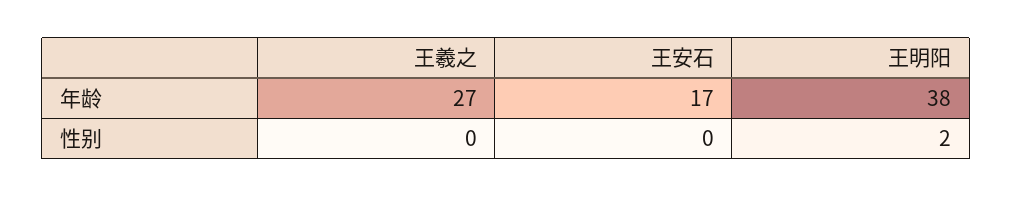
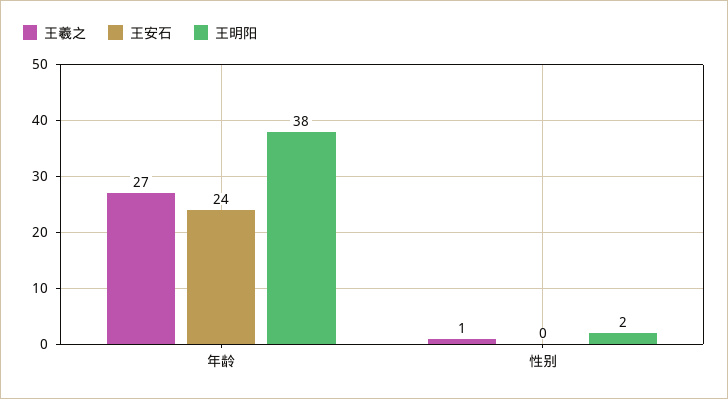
  {
    "王羲之": {
      "年龄": 27,
-     "性别": 0
+     "性别": 1
    },
    "王安石": {
-     "年龄": 17,
+     "年龄": 24,
      "性别": 0
    },
    "王明阳": {
      "年龄": 38,
      "性别": 2
    }
  }

